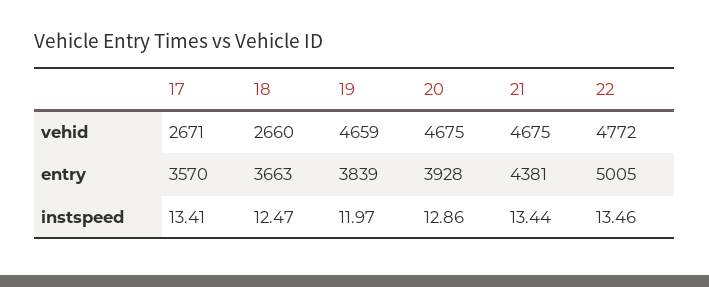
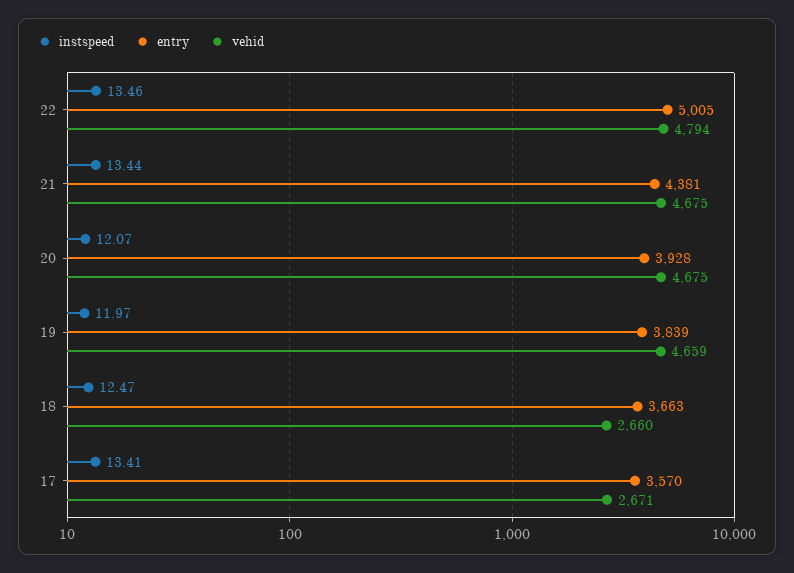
  {
    "vehid": {
      "17": 2671,
      "18": 2660,
      "19": 4659,
      "20": 4675,
      "21": 4675,
-     "22": 4772
+     "22": 4794
    },
    "entry": {
      "17": 3570,
      "18": 3663,
      "19": 3839,
      "20": 3928,
      "21": 4381,
      "22": 5005
    },
    "instspeed": {
      "17": 13.41,
      "18": 12.47,
      "19": 11.97,
-     "20": 12.86,
+     "20": 12.07,
      "21": 13.44,
      "22": 13.46
    }
  }

